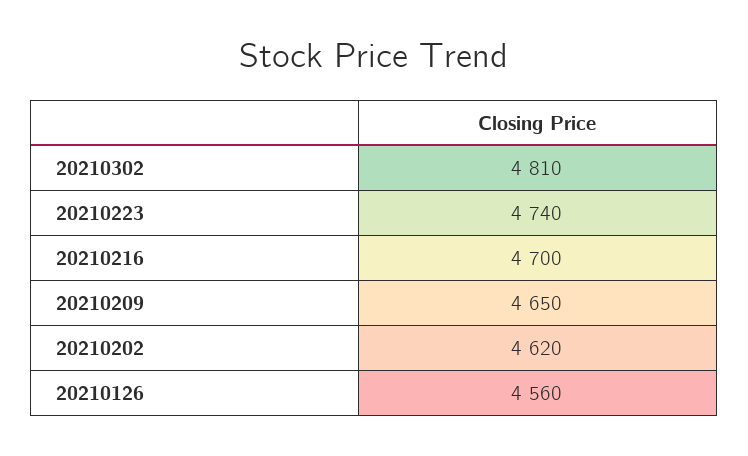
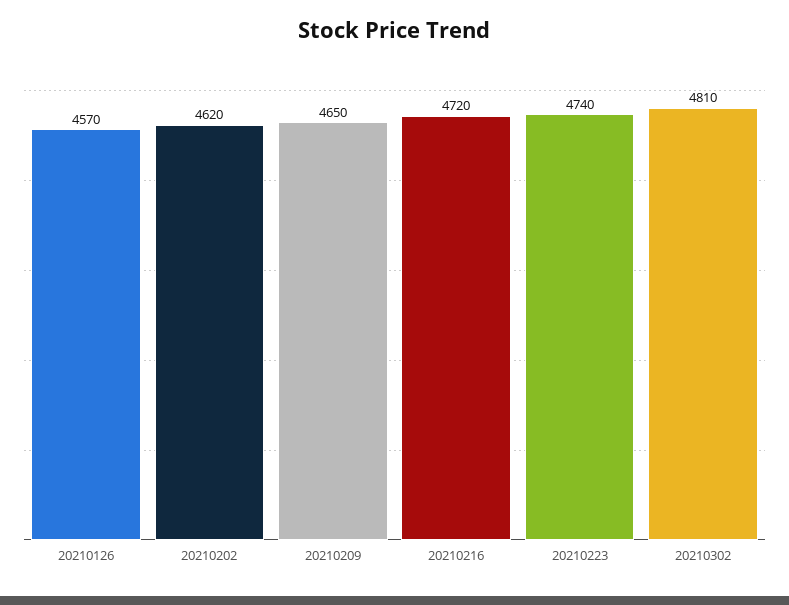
  {
    "20210302": 4810,
    "20210223": 4740,
-   "20210216": 4700,
+   "20210216": 4720,
    "20210209": 4650,
    "20210202": 4620,
-   "20210126": 4560
+   "20210126": 4570
  }

